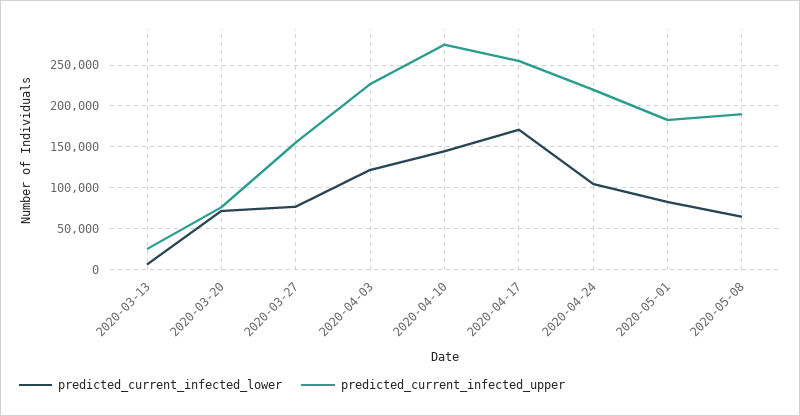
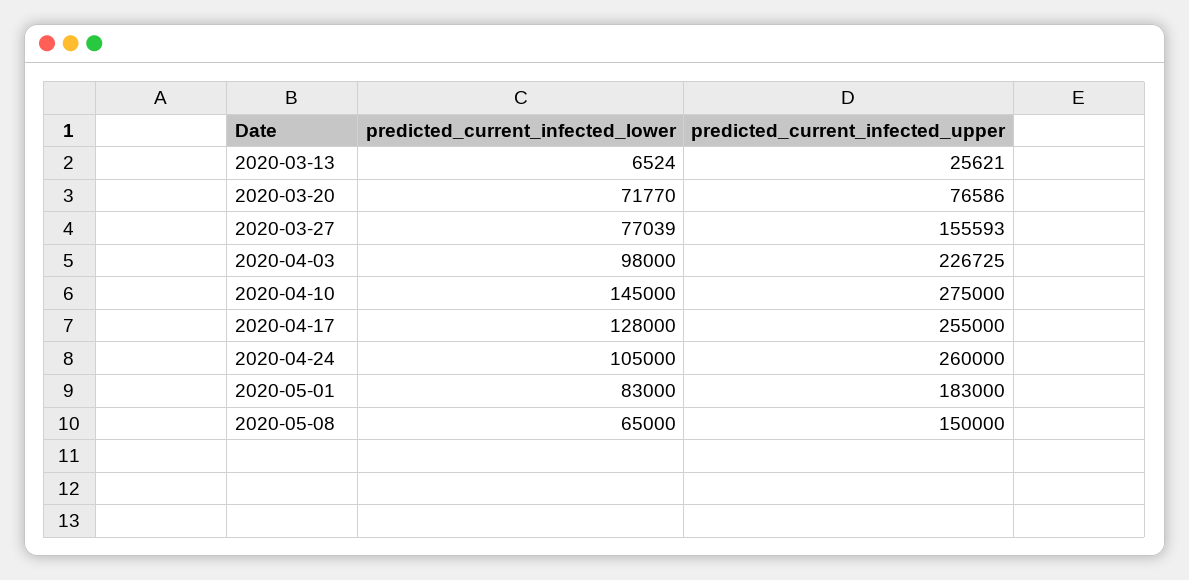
  {
    "predicted_current_infected_lower": {
      "2020-03-13": 6524,
      "2020-03-20": 71770,
      "2020-03-27": 77039,
-     "2020-04-03": 120000,
+     "2020-04-03": 98000,
      "2020-04-10": 145000,
-     "2020-04-17": 170000,
+     "2020-04-17": 128000,
      "2020-04-24": 105000,
      "2020-05-01": 83000,
      "2020-05-08": 65000
    },
    "predicted_current_infected_upper": {
      "2020-03-13": 25621,
      "2020-03-20": 76586,
      "2020-03-27": 155593,
      "2020-04-03": 226725,
      "2020-04-10": 275000,
      "2020-04-17": 255000,
-     "2020-04-24": 220000,
+     "2020-04-24": 260000,
      "2020-05-01": 183000,
-     "2020-05-08": 190000
+     "2020-05-08": 150000
    }
  }

